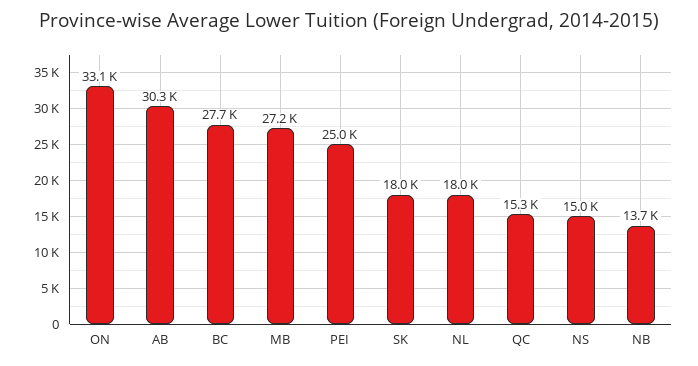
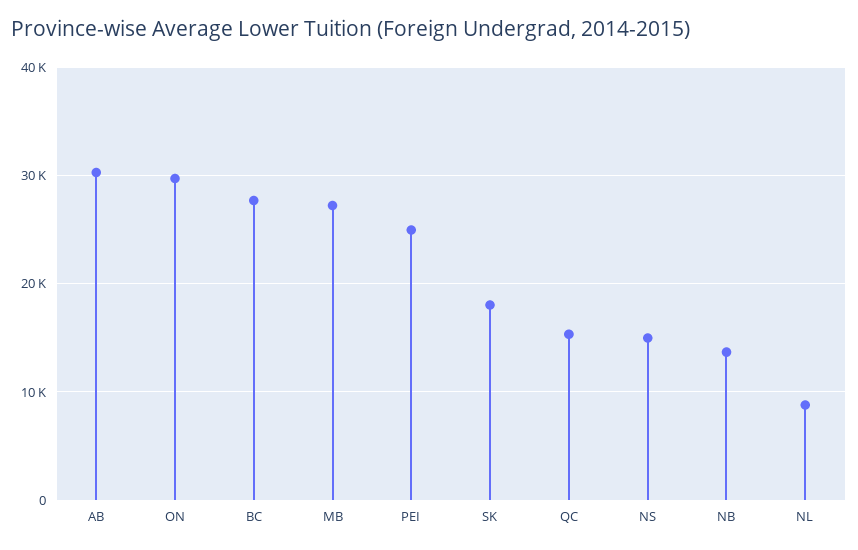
  {
-   "ON": 33100,
+   "ON": 30000,
    "AB": 30300,
    "BC": 27700,
    "MB": 27200,
    "PEI": 25000,
    "SK": 18000,
-   "NL": 18000,
+   "NL": 9000,
    "QC": 15300,
    "NS": 15000,
    "NB": 13700
  }

